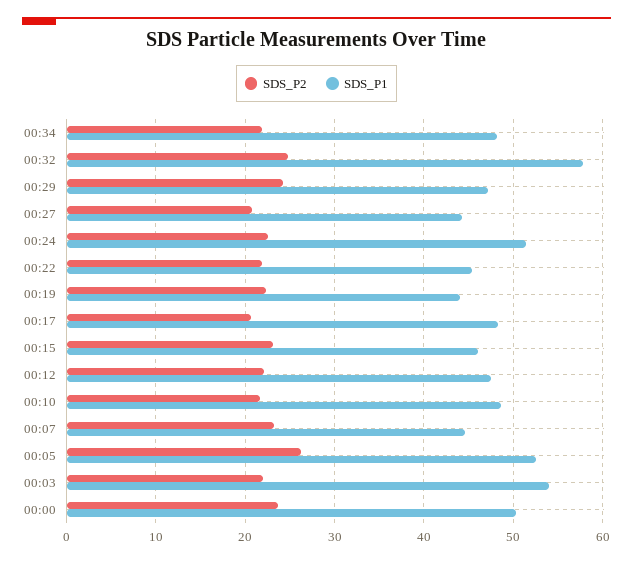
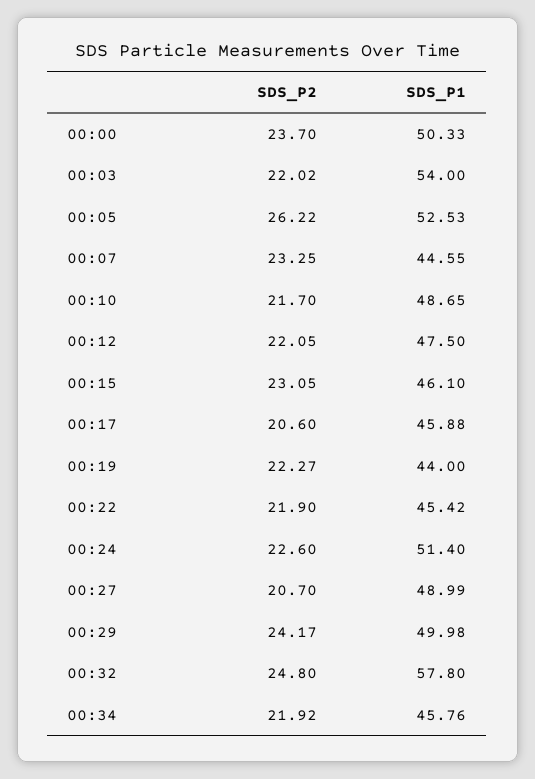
  {
    "SDS_P2": {
      "00:34": 21.92,
      "00:32": 24.8,
      "00:29": 24.17,
      "00:27": 20.7,
      "00:24": 22.6,
      "00:22": 21.9,
      "00:19": 22.27,
      "00:17": 20.6,
      "00:15": 23.05,
      "00:12": 22.05,
      "00:10": 21.7,
      "00:07": 23.25,
      "00:05": 26.22,
      "00:03": 22.02,
      "00:00": 23.7
    },
    "SDS_P1": {
-     "00:34": 48,
+     "00:34": 45.76,
      "00:32": 57.8,
-     "00:29": 47,
+     "00:29": 49.98,
-     "00:27": 44,
+     "00:27": 48.99,
      "00:24": 51.4,
      "00:22": 45.42,
      "00:19": 44,
-     "00:17": 48,
+     "00:17": 45.88,
      "00:15": 46.1,
      "00:12": 47.5,
      "00:10": 48.65,
      "00:07": 44.55,
      "00:05": 52.53,
      "00:03": 54,
      "00:00": 50.33
    }
  }

